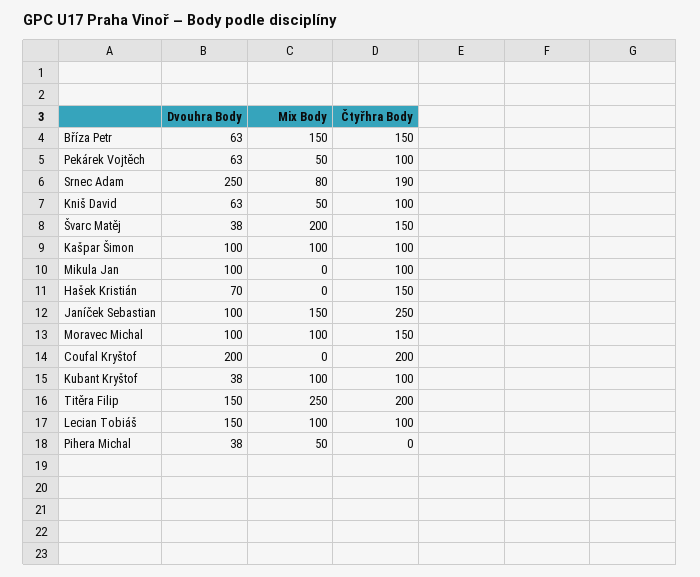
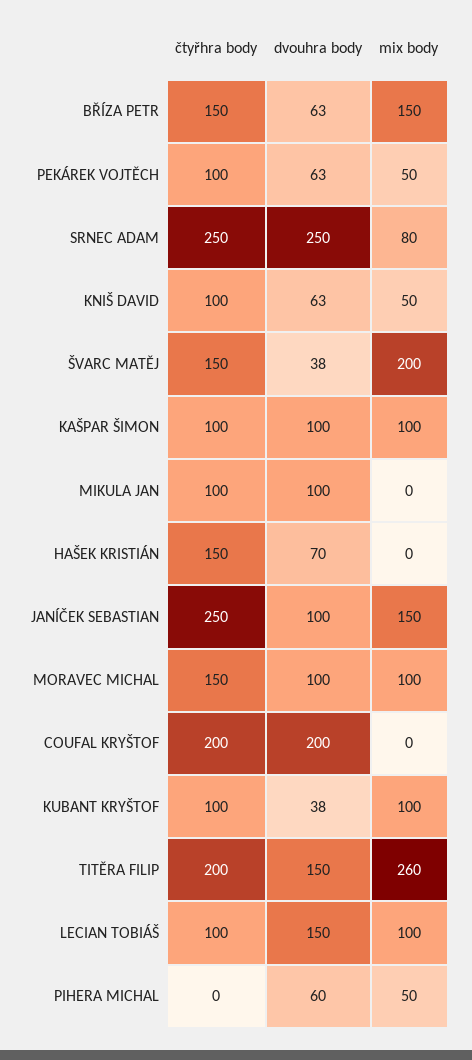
  {
    "Dvouhra Body": {
      "Bříza Petr": 63,
      "Pekárek Vojtěch": 63,
      "Srnec Adam": 250,
      "Kniš David": 63,
      "Švarc Matěj": 38,
      "Kašpar Šimon": 100,
      "Mikula Jan": 100,
      "Hašek Kristián": 70,
      "Janíček Sebastian": 100,
      "Moravec Michal": 100,
      "Coufal Kryštof": 200,
      "Kubant Kryštof": 38,
      "Titěra Filip": 150,
      "Lecian Tobiáš": 150,
-     "Pihera Michal": 38
+     "Pihera Michal": 60
    },
    "Mix Body": {
      "Bříza Petr": 150,
      "Pekárek Vojtěch": 50,
      "Srnec Adam": 80,
      "Kniš David": 50,
      "Švarc Matěj": 200,
      "Kašpar Šimon": 100,
      "Mikula Jan": 0,
      "Hašek Kristián": 0,
      "Janíček Sebastian": 150,
      "Moravec Michal": 100,
      "Coufal Kryštof": 0,
      "Kubant Kryštof": 100,
-     "Titěra Filip": 250,
+     "Titěra Filip": 260,
      "Lecian Tobiáš": 100,
      "Pihera Michal": 50
    },
    "Čtyřhra Body": {
      "Bříza Petr": 150,
      "Pekárek Vojtěch": 100,
-     "Srnec Adam": 190,
+     "Srnec Adam": 250,
      "Kniš David": 100,
      "Švarc Matěj": 150,
      "Kašpar Šimon": 100,
      "Mikula Jan": 100,
      "Hašek Kristián": 150,
      "Janíček Sebastian": 250,
      "Moravec Michal": 150,
      "Coufal Kryštof": 200,
      "Kubant Kryštof": 100,
      "Titěra Filip": 200,
      "Lecian Tobiáš": 100,
      "Pihera Michal": 0
    }
  }

